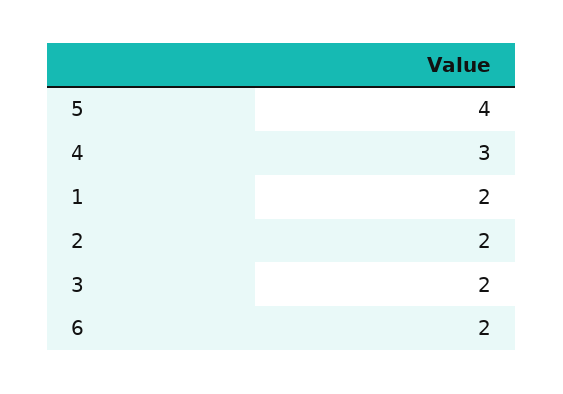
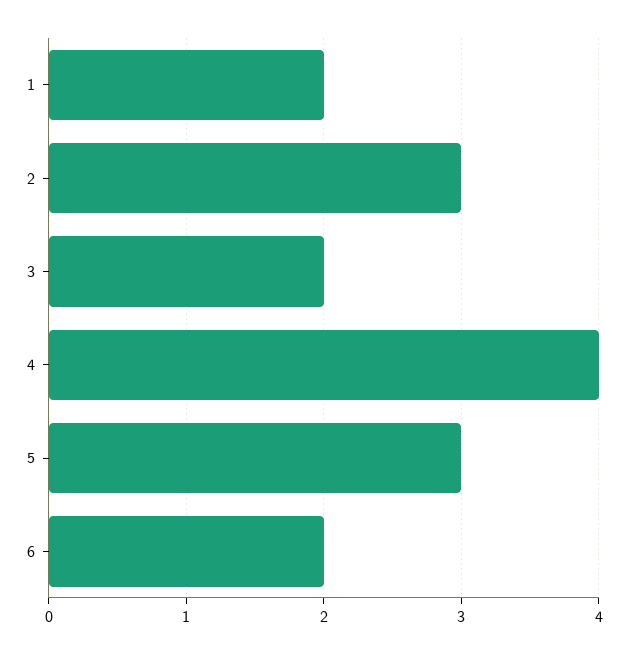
  {
-   "5": 4,
+   "5": 3,
-   "4": 3,
+   "4": 4,
    "1": 2,
-   "2": 2,
+   "2": 3,
    "3": 2,
    "6": 2
  }

